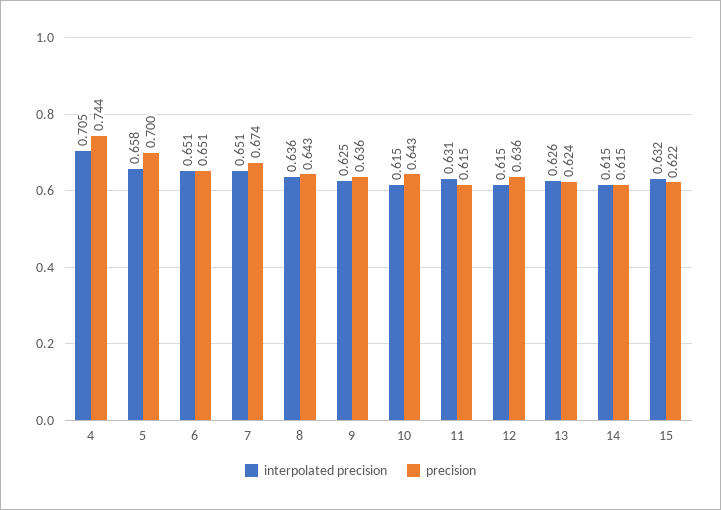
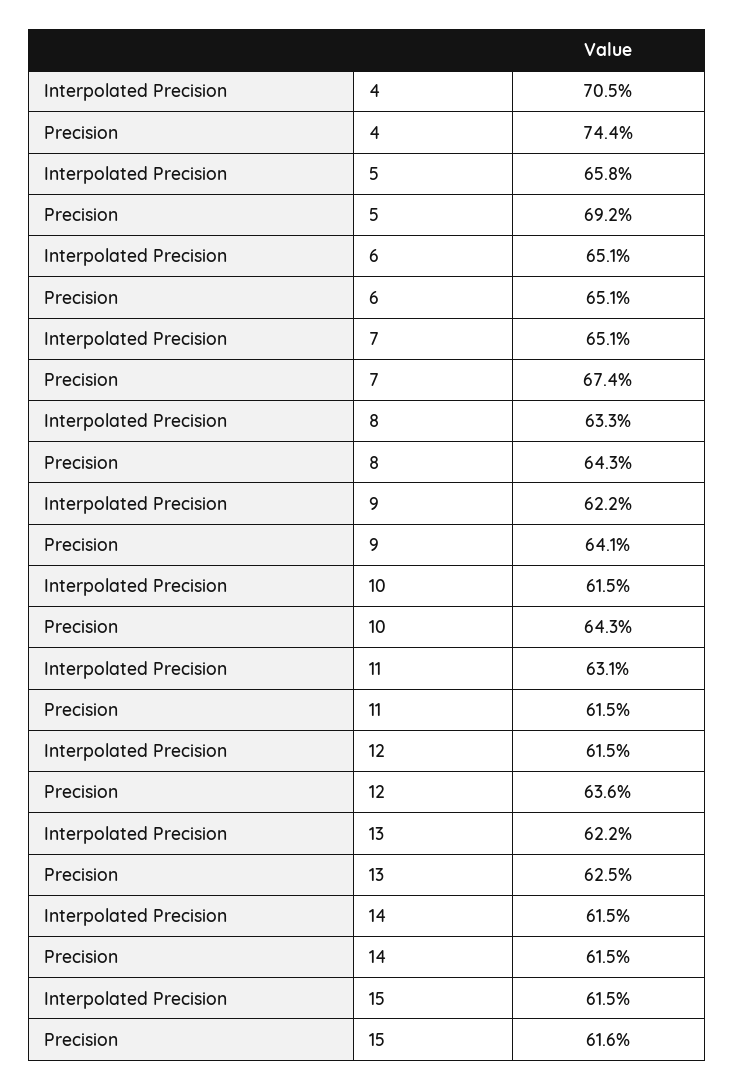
  {
    "interpolated precision": {
      "4": 0.705,
      "5": 0.658,
      "6": 0.651,
      "7": 0.651,
-     "8": 0.636,
+     "8": 0.633,
-     "9": 0.625,
+     "9": 0.622,
      "10": 0.615,
      "11": 0.631,
      "12": 0.615,
-     "13": 0.626,
+     "13": 0.622,
      "14": 0.615,
-     "15": 0.632
+     "15": 0.615
    },
    "precision": {
      "4": 0.744,
-     "5": 0.7,
+     "5": 0.692,
      "6": 0.651,
      "7": 0.674,
      "8": 0.643,
-     "9": 0.636,
+     "9": 0.641,
      "10": 0.643,
      "11": 0.615,
      "12": 0.636,
-     "13": 0.624,
+     "13": 0.625,
      "14": 0.615,
-     "15": 0.622
+     "15": 0.616
    }
  }

